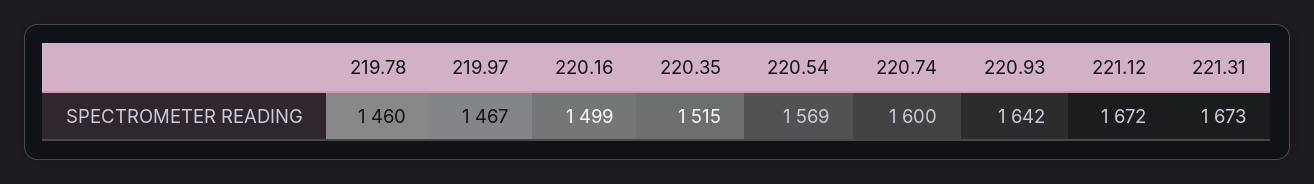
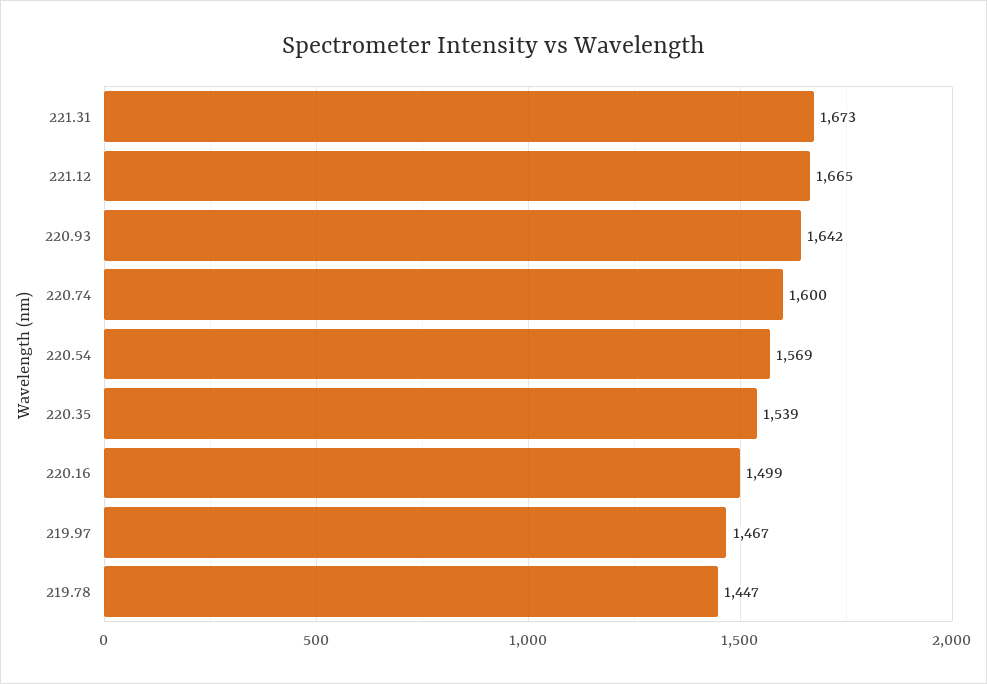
  {
-   "219.78": 1460,
+   "219.78": 1447,
    "219.97": 1467,
    "220.16": 1499,
-   "220.35": 1515,
+   "220.35": 1539,
    "220.54": 1569,
    "220.74": 1600,
    "220.93": 1642,
-   "221.12": 1672,
+   "221.12": 1665,
    "221.31": 1673
  }

